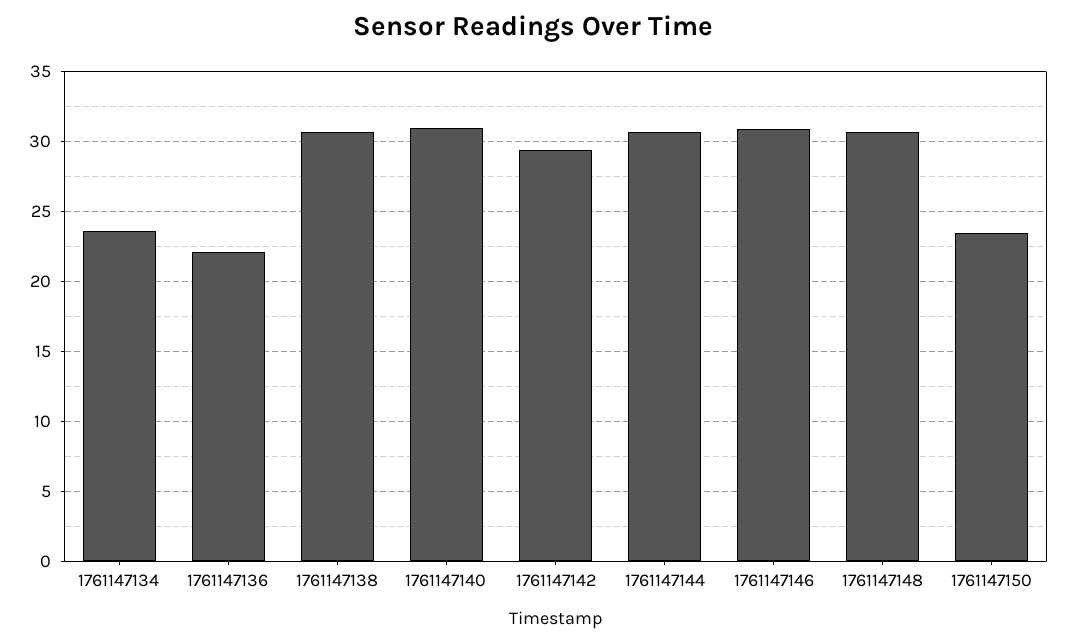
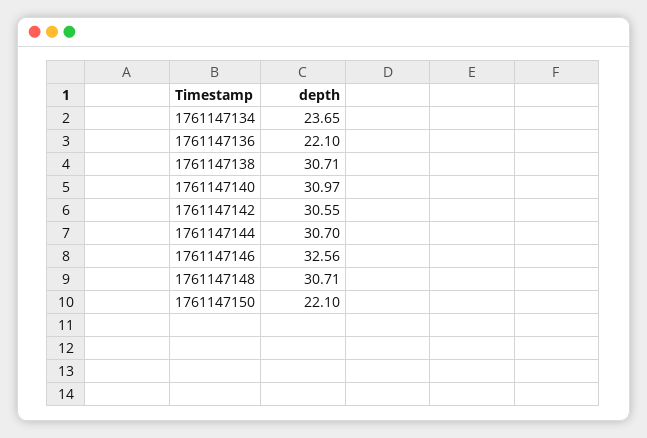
  {
    "1761147134": 23.65,
    "1761147136": 22.1,
    "1761147138": 30.71,
    "1761147140": 30.97,
-   "1761147142": 29.5,
+   "1761147142": 30.55,
    "1761147144": 30.7,
-   "1761147146": 31,
+   "1761147146": 32.56,
    "1761147148": 30.71,
-   "1761147150": 23.5
+   "1761147150": 22.1
  }

